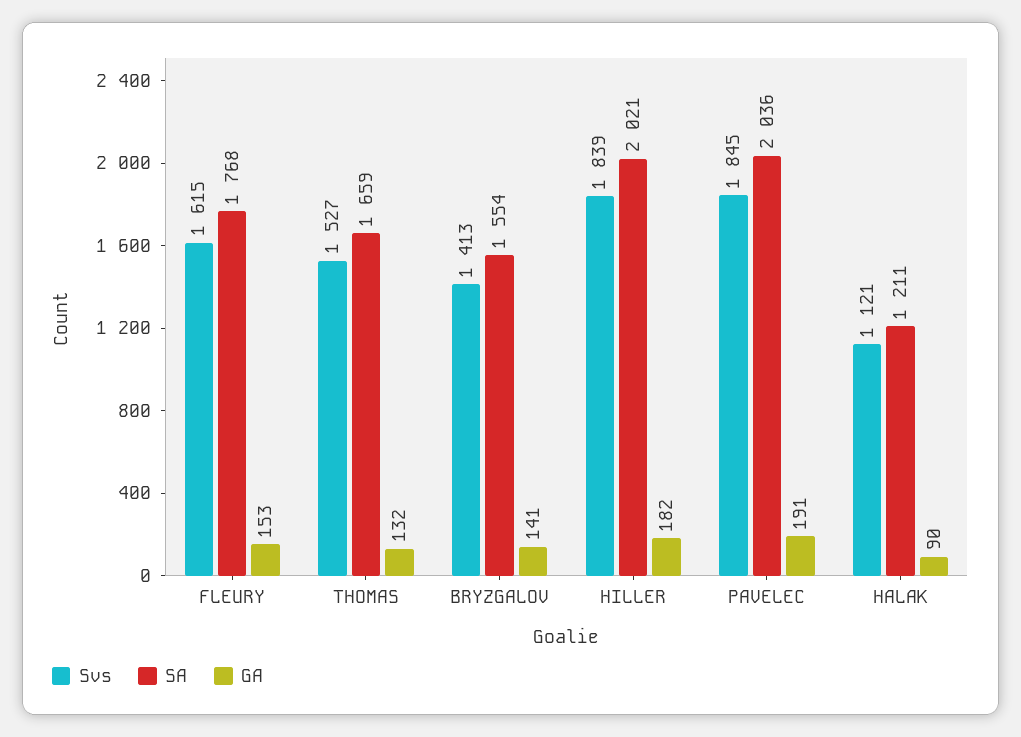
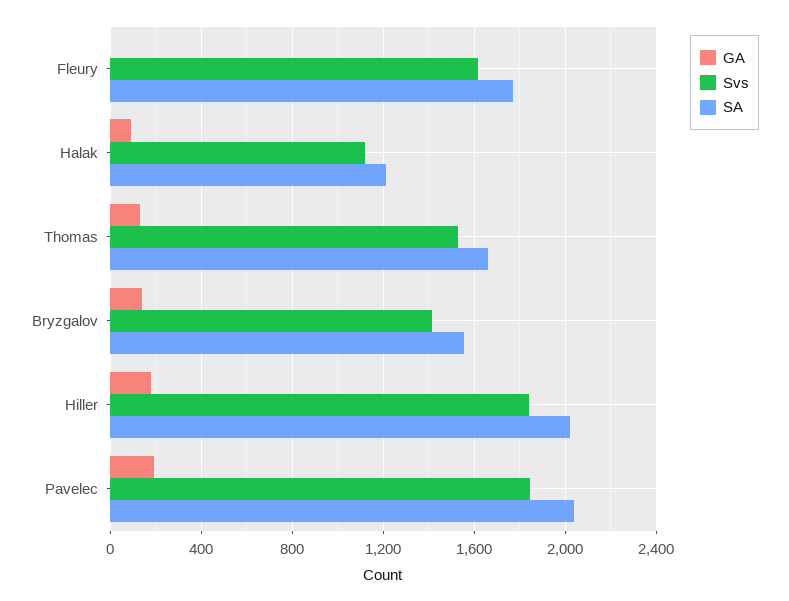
  {
    "Svs": {
      "FLEURY": 1615,
      "THOMAS": 1527,
      "BRYZGALOV": 1413,
      "HILLER": 1839,
      "PAVELEC": 1845,
      "HALAK": 1121
    },
    "SA": {
      "FLEURY": 1768,
      "THOMAS": 1659,
      "BRYZGALOV": 1554,
      "HILLER": 2021,
      "PAVELEC": 2036,
      "HALAK": 1211
    },
    "GA": {
-     "FLEURY": 153,
+     "FLEURY": 0,
      "THOMAS": 132,
      "BRYZGALOV": 141,
      "HILLER": 182,
      "PAVELEC": 191,
      "HALAK": 90
    }
  }

